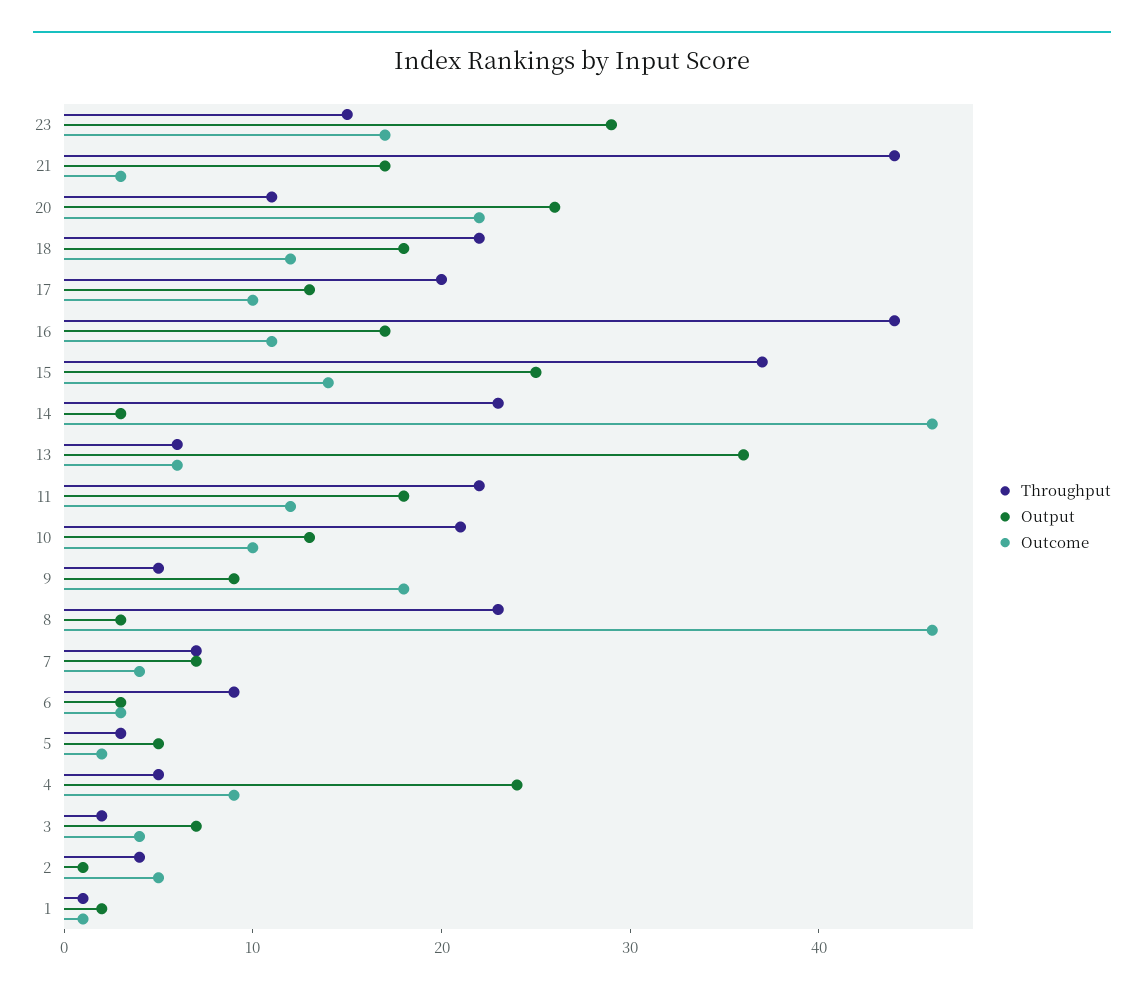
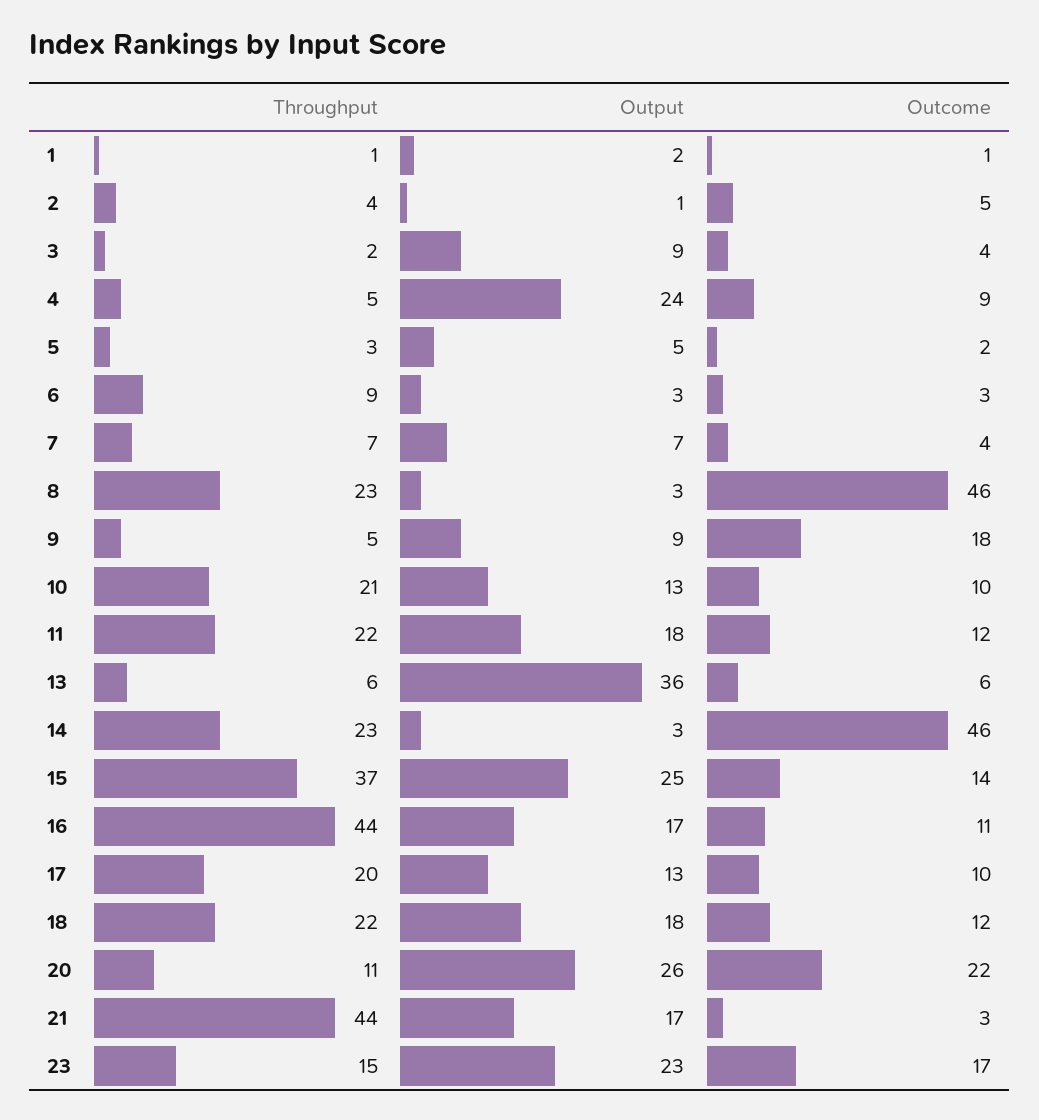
  {
    "Throughput": {
      "23": 15,
      "21": 44,
      "20": 11,
      "18": 22,
      "17": 20,
      "16": 44,
      "15": 37,
      "14": 23,
      "13": 6,
      "11": 22,
      "10": 21,
      "9": 5,
      "8": 23,
      "7": 7,
      "6": 9,
      "5": 3,
      "4": 5,
      "3": 2,
      "2": 4,
      "1": 1
    },
    "Output": {
-     "23": 29,
+     "23": 23,
      "21": 17,
      "20": 26,
      "18": 18,
      "17": 13,
      "16": 17,
      "15": 25,
      "14": 3,
      "13": 36,
      "11": 18,
      "10": 13,
      "9": 9,
      "8": 3,
      "7": 7,
      "6": 3,
      "5": 5,
      "4": 24,
-     "3": 7,
+     "3": 9,
      "2": 1,
      "1": 2
    },
    "Outcome": {
      "23": 17,
      "21": 3,
      "20": 22,
      "18": 12,
      "17": 10,
      "16": 11,
      "15": 14,
      "14": 46,
      "13": 6,
      "11": 12,
      "10": 10,
      "9": 18,
      "8": 46,
      "7": 4,
      "6": 3,
      "5": 2,
      "4": 9,
      "3": 4,
      "2": 5,
      "1": 1
    }
  }

